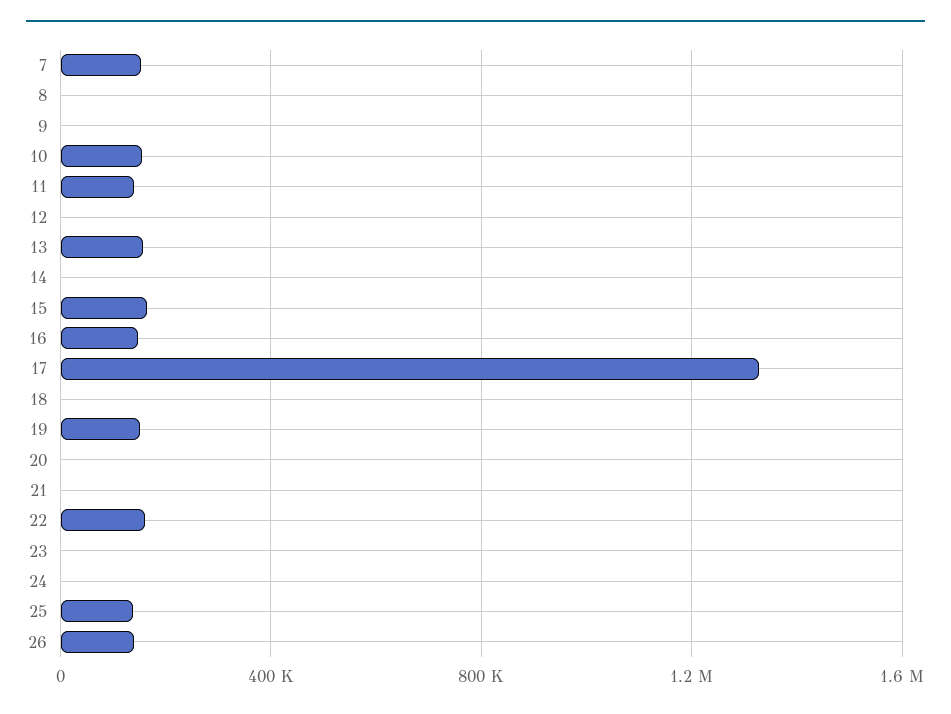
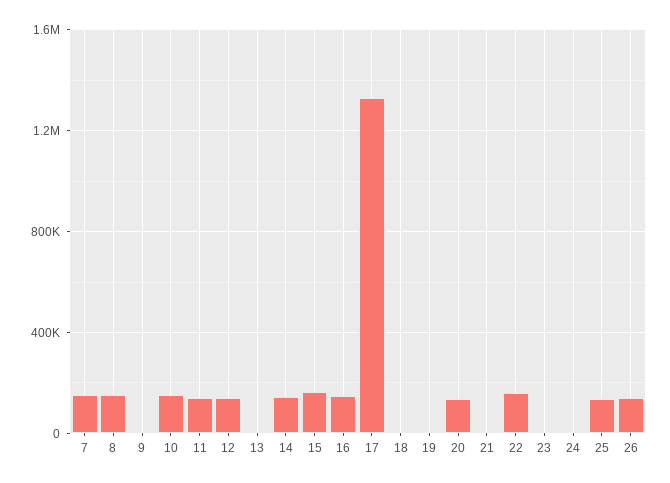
  {
    "7": 150000,
-   "8": 0,
+   "8": 150000,
    "9": 0,
    "10": 150000,
    "11": 150000,
-   "12": 0,
+   "12": 150000,
-   "13": 150000,
+   "13": 0,
-   "14": 0,
+   "14": 150000,
    "15": 150000,
    "16": 150000,
    "17": 1350000,
    "18": 0,
-   "19": 150000,
+   "19": 0,
-   "20": 0,
+   "20": 150000,
    "21": 0,
    "22": 150000,
    "23": 0,
    "24": 0,
    "25": 150000,
    "26": 150000
  }

